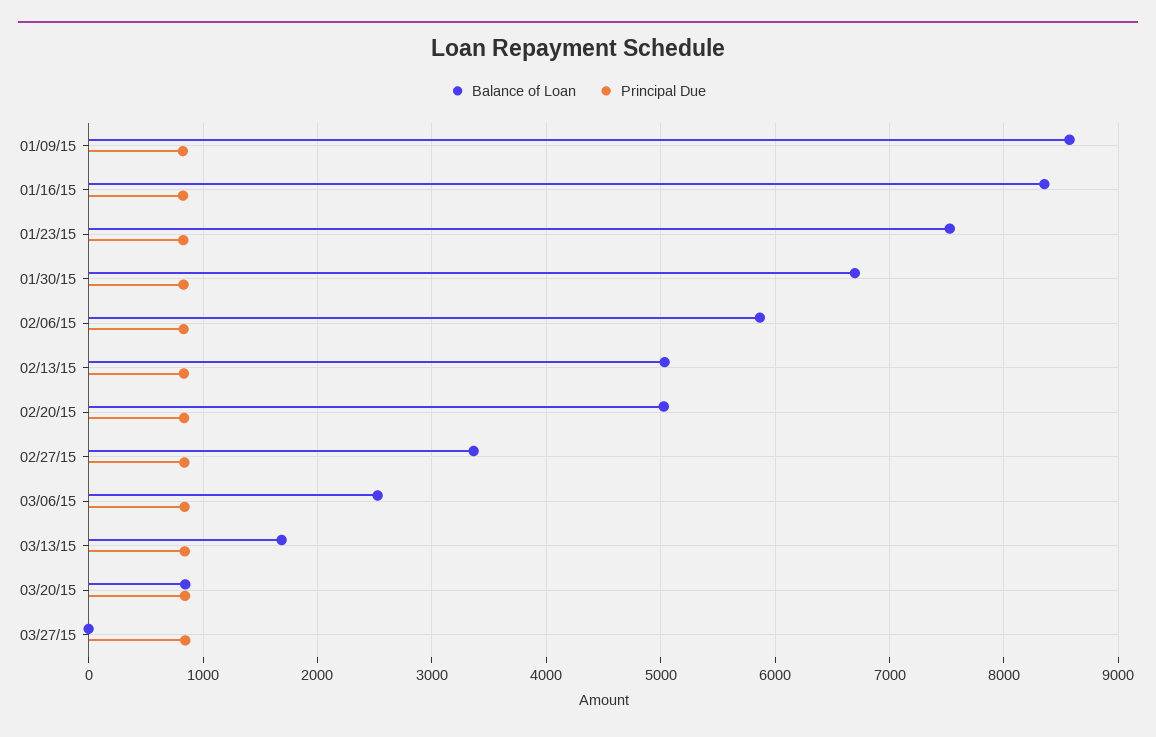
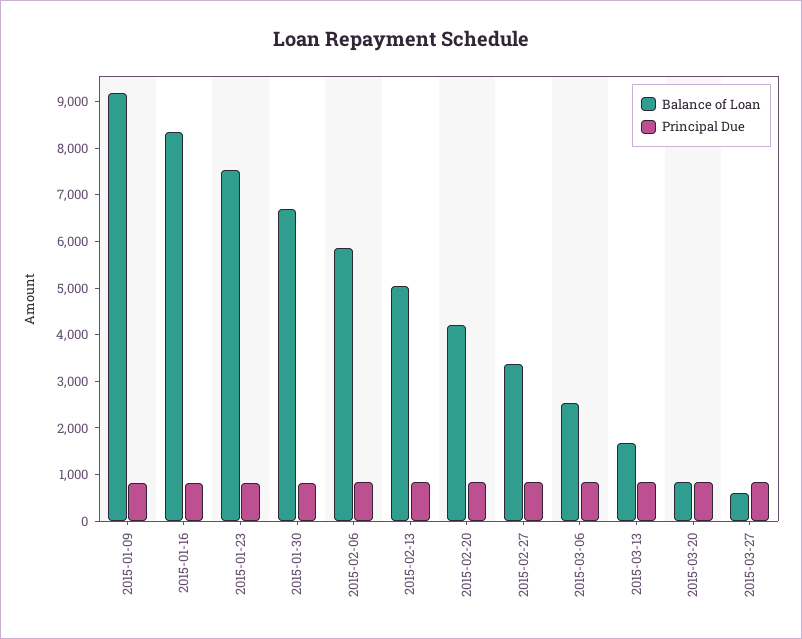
  {
    "Balance of Loan": {
-     "01/09/15": 8600,
+     "01/09/15": 9200,
      "01/16/15": 8400,
      "01/23/15": 7500,
      "01/30/15": 6700,
      "02/06/15": 5900,
      "02/13/15": 5000,
-     "02/20/15": 5000,
+     "02/20/15": 4200,
      "02/27/15": 3400,
      "03/06/15": 2500,
      "03/13/15": 1700,
      "03/20/15": 800,
-     "03/27/15": 0
+     "03/27/15": 600
    },
    "Principal Due": {
      "01/09/15": 800,
      "01/16/15": 800,
      "01/23/15": 800,
      "01/30/15": 800,
      "02/06/15": 800,
      "02/13/15": 800,
      "02/20/15": 800,
      "02/27/15": 800,
      "03/06/15": 800,
      "03/13/15": 800,
      "03/20/15": 800,
      "03/27/15": 800
    }
  }

